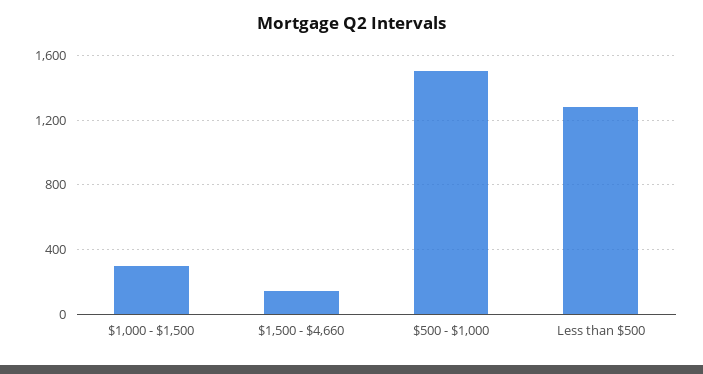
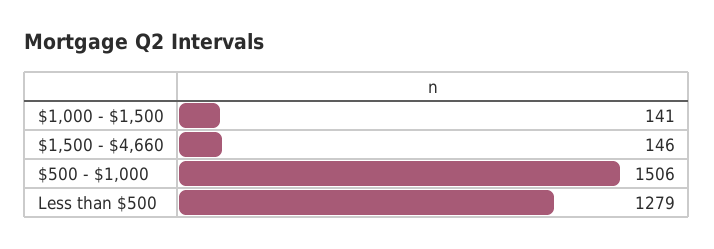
  {
-   "$1,000 - $1,500": 300,
+   "$1,000 - $1,500": 141,
    "$1,500 - $4,660": 146,
    "$500 - $1,000": 1506,
    "Less than $500": 1279
  }

